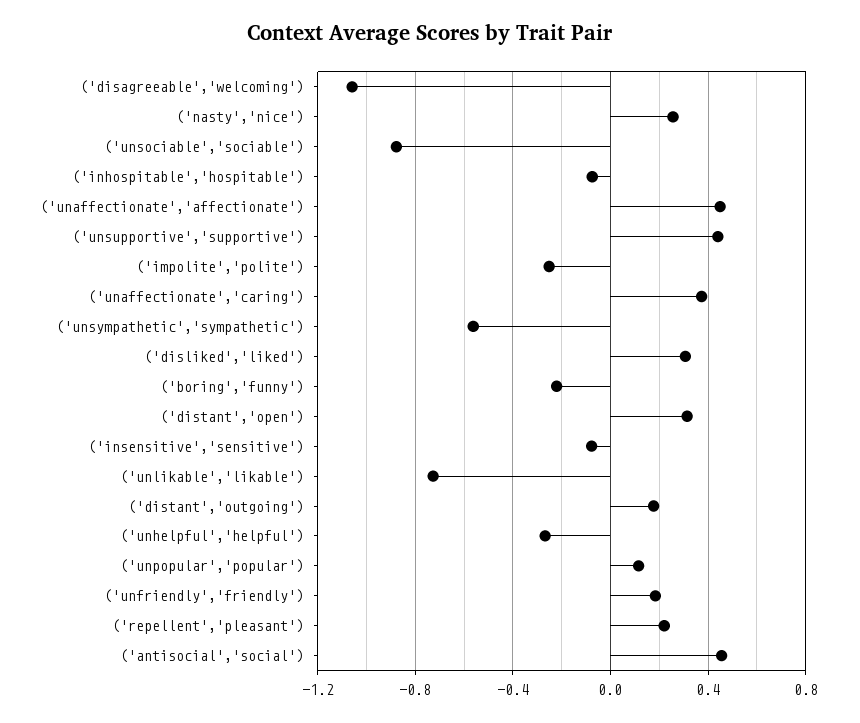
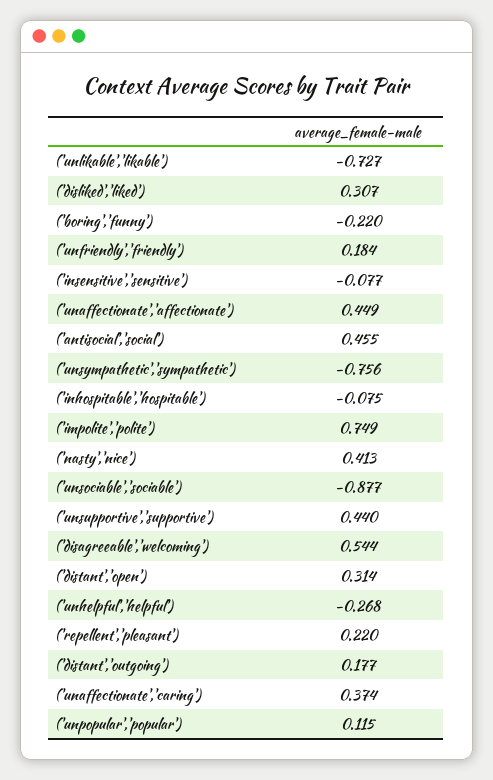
  {
-   "('disagreeable','welcoming')": -1.05,
+   "('disagreeable','welcoming')": 0.544,
-   "('nasty','nice')": 0.25,
+   "('nasty','nice')": 0.413,
    "('unsociable','sociable')": -0.877,
    "('inhospitable','hospitable')": -0.075,
    "('unaffectionate','affectionate')": 0.449,
    "('unsupportive','supportive')": 0.44,
-   "('impolite','polite')": -0.25,
+   "('impolite','polite')": 0.749,
    "('unaffectionate','caring')": 0.374,
-   "('unsympathetic','sympathetic')": -0.55,
+   "('unsympathetic','sympathetic')": -0.756,
    "('disliked','liked')": 0.307,
    "('boring','funny')": -0.22,
    "('distant','open')": 0.314,
    "('insensitive','sensitive')": -0.077,
    "('unlikable','likable')": -0.727,
    "('distant','outgoing')": 0.177,
    "('unhelpful','helpful')": -0.268,
    "('unpopular','popular')": 0.115,
    "('unfriendly','friendly')": 0.184,
    "('repellent','pleasant')": 0.22,
    "('antisocial','social')": 0.455
  }

